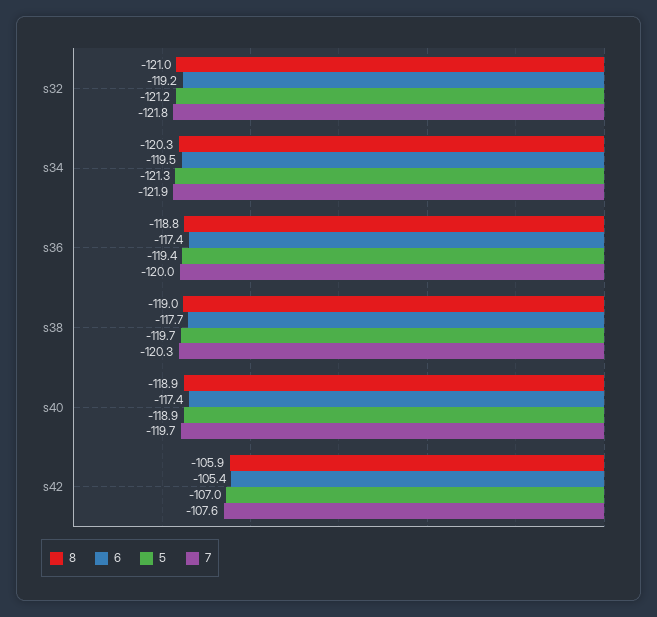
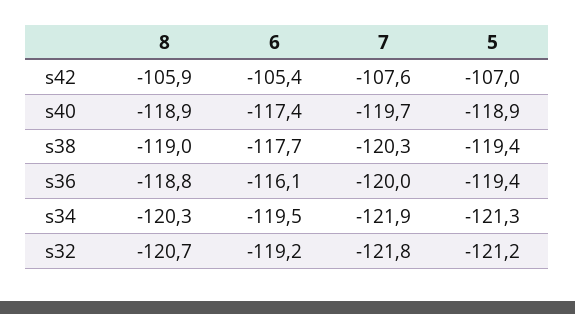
  {
    "8": {
-     "s32": -121,
+     "s32": -120.7,
      "s34": -120.3,
      "s36": -118.8,
      "s38": -119,
      "s40": -118.9,
      "s42": -105.9
    },
    "6": {
      "s32": -119.2,
      "s34": -119.5,
-     "s36": -117.4,
+     "s36": -116.1,
      "s38": -117.7,
      "s40": -117.4,
      "s42": -105.4
    },
    "5": {
      "s32": -121.2,
      "s34": -121.3,
      "s36": -119.4,
-     "s38": -119.7,
+     "s38": -119.4,
      "s40": -118.9,
      "s42": -107
    },
    "7": {
      "s32": -121.8,
      "s34": -121.9,
      "s36": -120,
      "s38": -120.3,
      "s40": -119.7,
      "s42": -107.6
    }
  }

